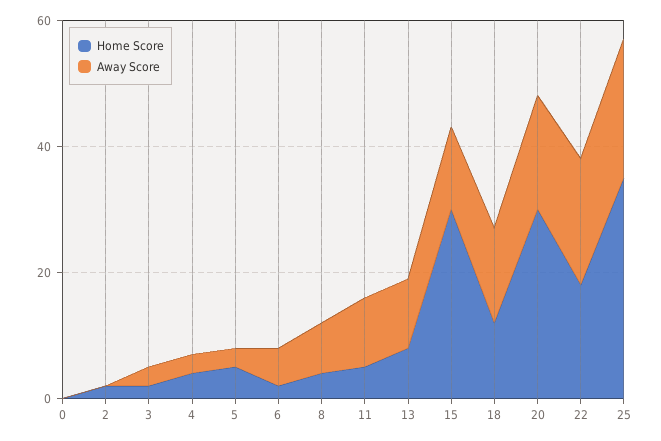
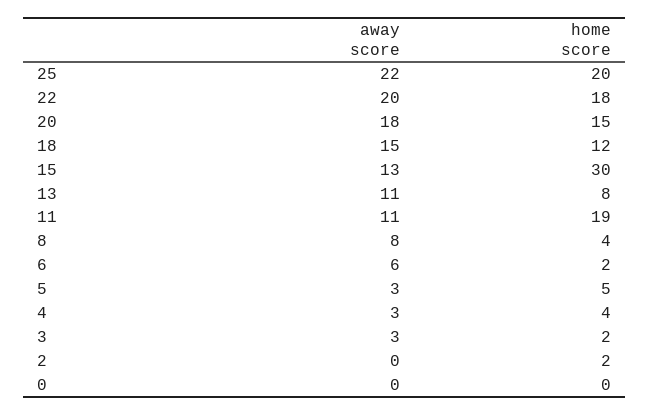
  {
    "Home Score": {
      "0": 0,
      "2": 2,
      "3": 2,
      "4": 4,
      "5": 5,
      "6": 2,
      "8": 4,
-     "11": 5,
+     "11": 19,
      "13": 8,
      "15": 30,
      "18": 12,
-     "20": 30,
+     "20": 15,
      "22": 18,
-     "25": 35
+     "25": 20
    },
    "Away Score": {
      "0": 0,
      "2": 0,
      "3": 3,
      "4": 3,
      "5": 3,
      "6": 6,
      "8": 8,
      "11": 11,
      "13": 11,
      "15": 13,
      "18": 15,
      "20": 18,
      "22": 20,
      "25": 22
    }
  }

